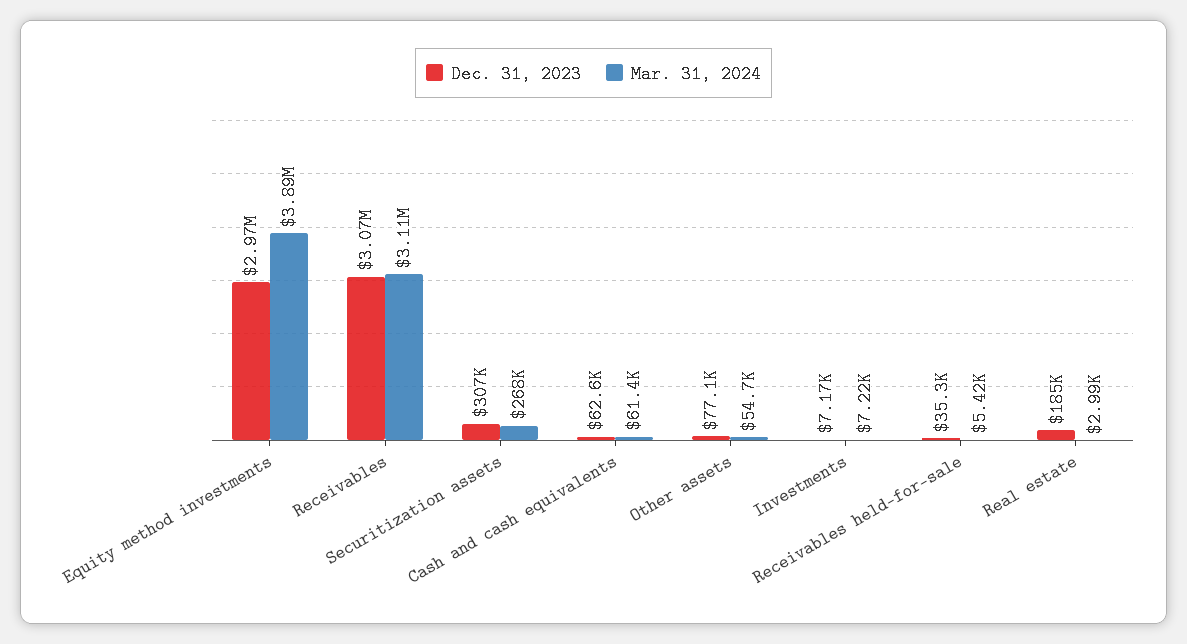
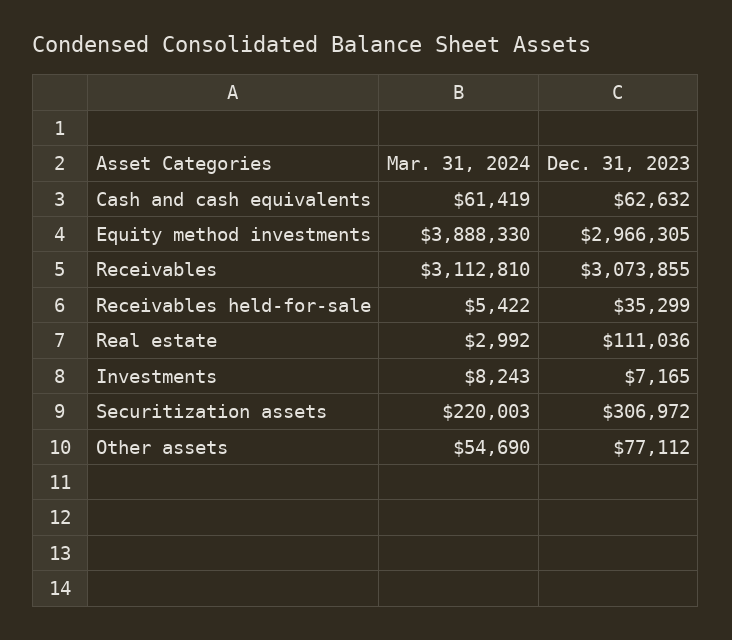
  {
    "Dec. 31, 2023": {
      "Equity method investments": 2966305,
      "Receivables": 3073855,
      "Securitization assets": 306972,
      "Cash and cash equivalents": 62632,
      "Other assets": 77112,
      "Investments": 7165,
      "Receivables held-for-sale": 35299,
-     "Real estate": 185000
+     "Real estate": 111036
    },
    "Mar. 31, 2024": {
      "Equity method investments": 3888330,
      "Receivables": 3112810,
-     "Securitization assets": 268000,
+     "Securitization assets": 220003,
      "Cash and cash equivalents": 61419,
      "Other assets": 54690,
-     "Investments": 7220,
+     "Investments": 8243,
      "Receivables held-for-sale": 5422,
      "Real estate": 2992
    }
  }

